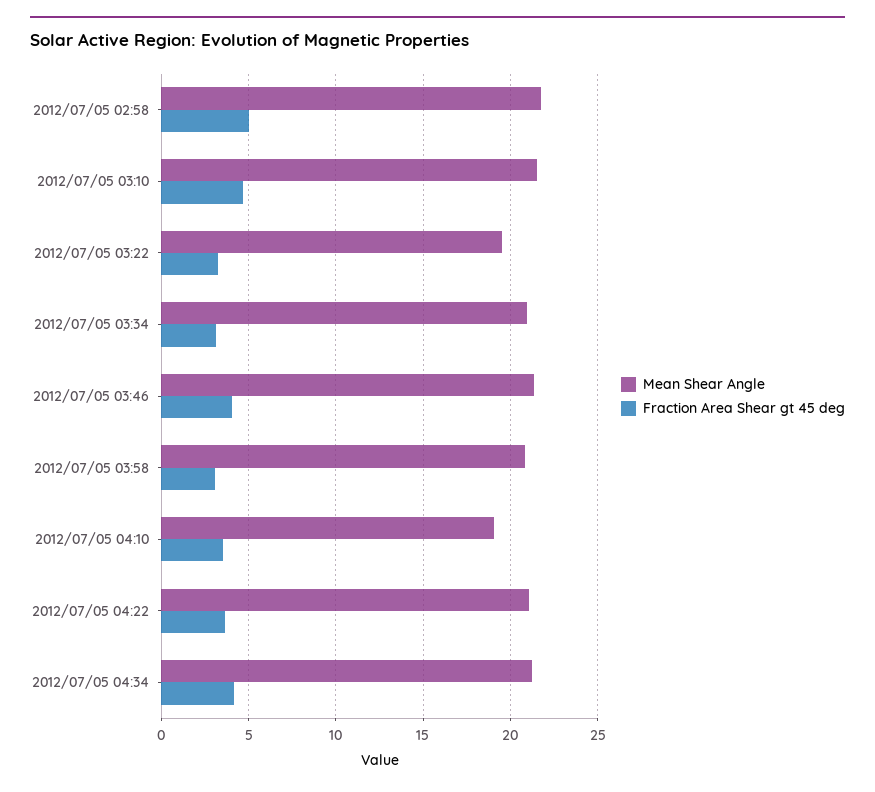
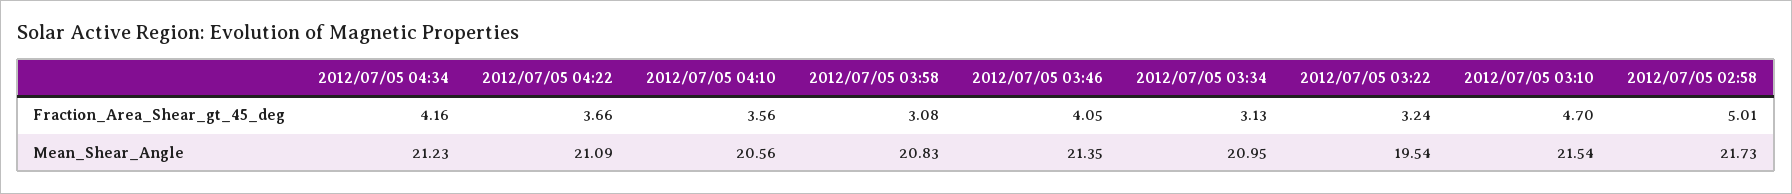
  {
    "Mean Shear Angle": {
      "2012/07/05 02:58": 21.73,
      "2012/07/05 03:10": 21.54,
      "2012/07/05 03:22": 19.54,
      "2012/07/05 03:34": 20.95,
      "2012/07/05 03:46": 21.35,
      "2012/07/05 03:58": 20.83,
-     "2012/07/05 04:10": 19,
+     "2012/07/05 04:10": 20.56,
      "2012/07/05 04:22": 21.09,
      "2012/07/05 04:34": 21.23
    },
    "Fraction Area Shear gt 45 deg": {
      "2012/07/05 02:58": 5.01,
      "2012/07/05 03:10": 4.7,
      "2012/07/05 03:22": 3.24,
      "2012/07/05 03:34": 3.13,
      "2012/07/05 03:46": 4.05,
      "2012/07/05 03:58": 3.08,
      "2012/07/05 04:10": 3.56,
      "2012/07/05 04:22": 3.66,
      "2012/07/05 04:34": 4.16
    }
  }

